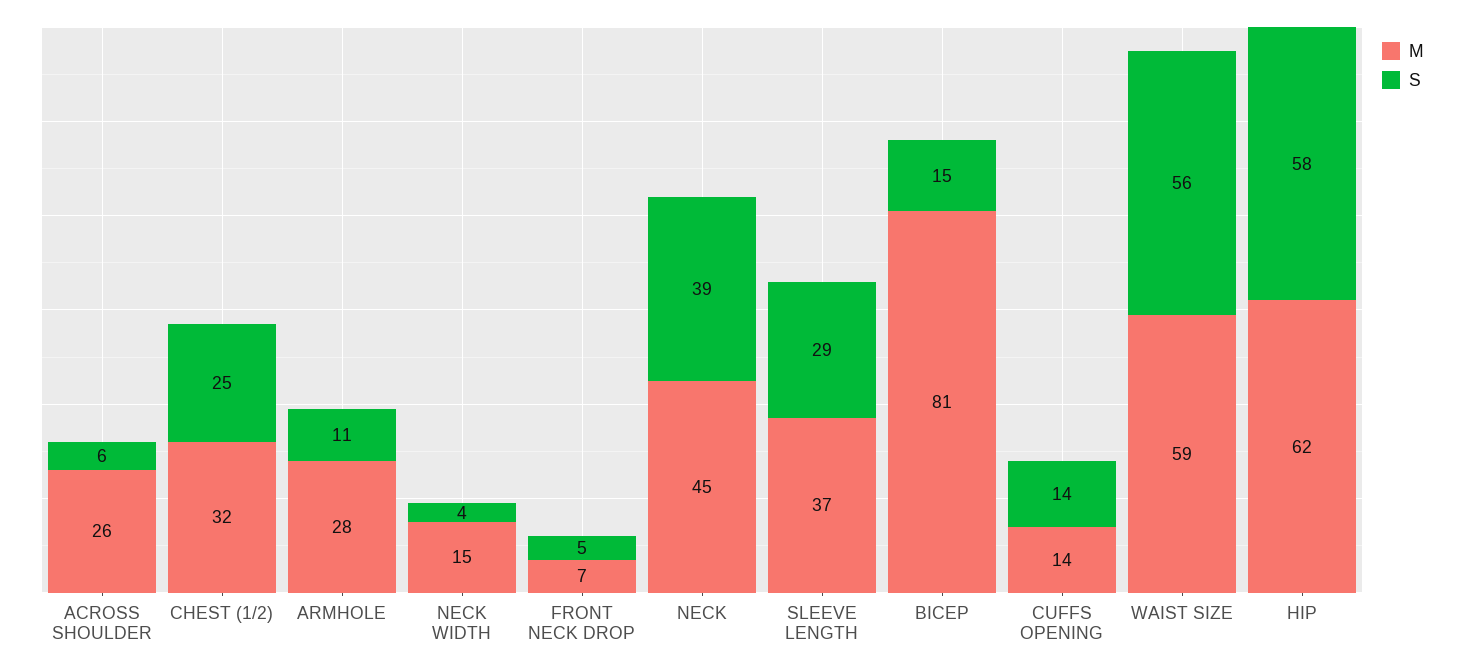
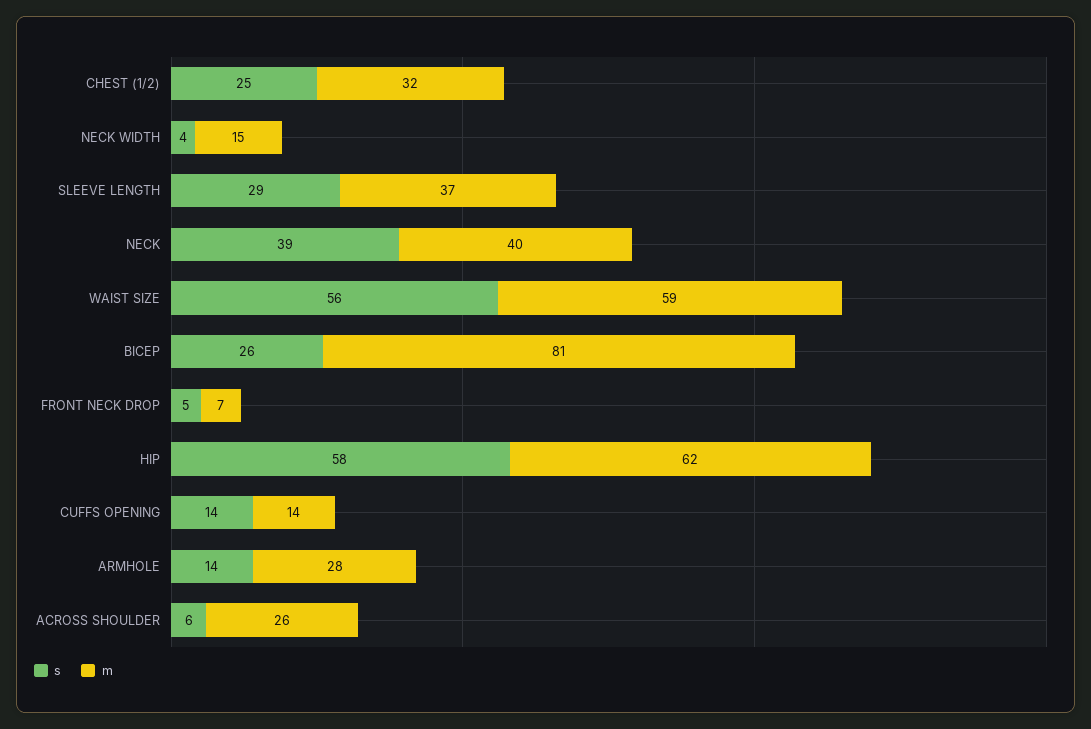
  {
    "M": {
      "ACROSS SHOULDER": 26,
      "CHEST (1/2)": 32,
      "ARMHOLE": 28,
      "NECK WIDTH": 15,
      "FRONT NECK DROP": 7,
-     "NECK": 45,
+     "NECK": 40,
      "SLEEVE LENGTH": 37,
      "BICEP": 81,
      "CUFFS OPENING": 14,
      "WAIST SIZE": 59,
      "HIP": 62
    },
    "S": {
      "ACROSS SHOULDER": 6,
      "CHEST (1/2)": 25,
-     "ARMHOLE": 11,
+     "ARMHOLE": 14,
      "NECK WIDTH": 4,
      "FRONT NECK DROP": 5,
      "NECK": 39,
      "SLEEVE LENGTH": 29,
-     "BICEP": 15,
+     "BICEP": 26,
      "CUFFS OPENING": 14,
      "WAIST SIZE": 56,
      "HIP": 58
    }
  }

